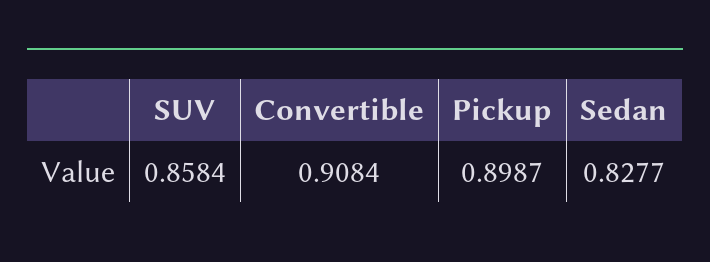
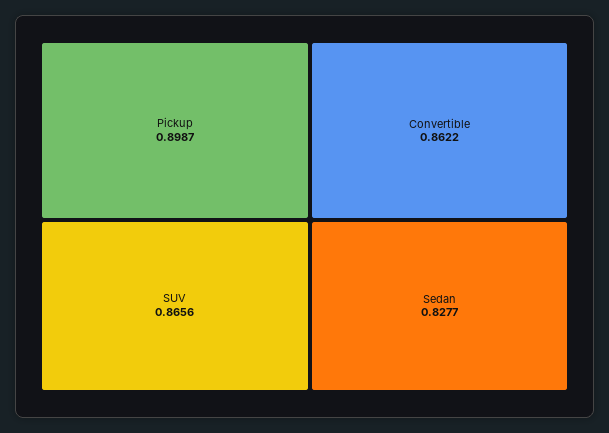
  {
-   "SUV": 0.8584,
+   "SUV": 0.8656,
-   "Convertible": 0.9084,
+   "Convertible": 0.8622,
    "Pickup": 0.8987,
    "Sedan": 0.8277
  }

